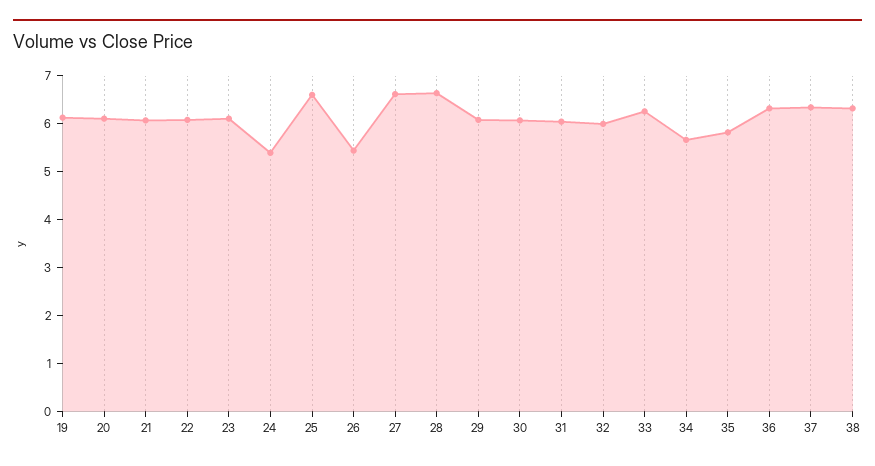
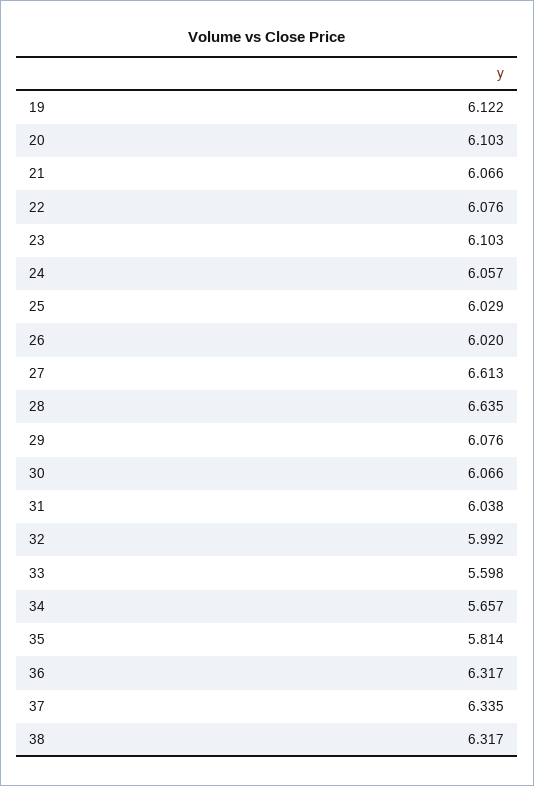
  {
    "19": 6.122,
    "20": 6.103,
    "21": 6.066,
    "22": 6.076,
    "23": 6.103,
-   "24": 5.4,
+   "24": 6.057,
-   "25": 6.6,
+   "25": 6.029,
-   "26": 5.4,
+   "26": 6.02,
    "27": 6.613,
    "28": 6.635,
    "29": 6.076,
    "30": 6.066,
    "31": 6.038,
    "32": 5.992,
-   "33": 6.2,
+   "33": 5.598,
    "34": 5.657,
    "35": 5.814,
    "36": 6.317,
    "37": 6.335,
    "38": 6.317
  }

